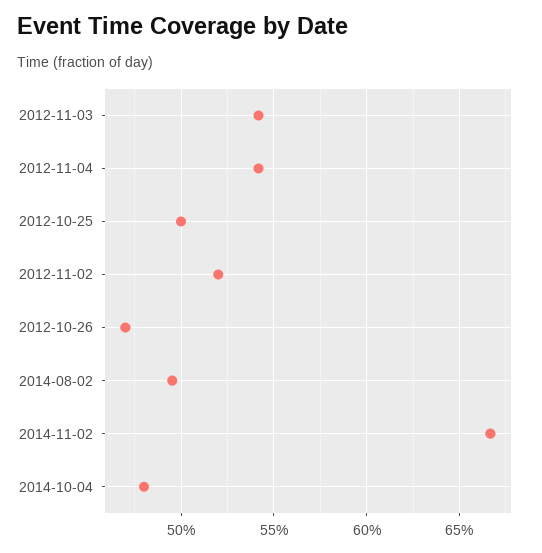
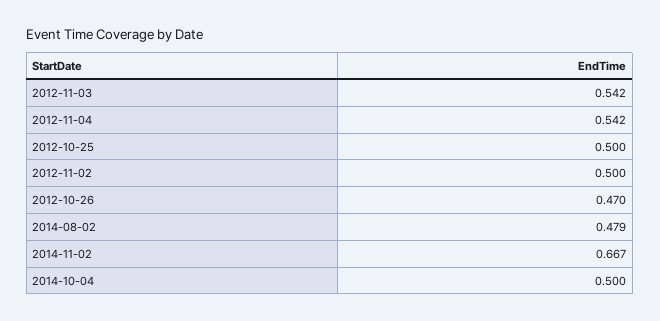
  {
    "2012-11-03": 0.542,
    "2012-11-04": 0.542,
    "2012-10-25": 0.5,
-   "2012-11-02": 0.52,
+   "2012-11-02": 0.5,
    "2012-10-26": 0.47,
-   "2014-08-02": 0.495,
+   "2014-08-02": 0.479,
    "2014-11-02": 0.667,
-   "2014-10-04": 0.48
+   "2014-10-04": 0.5
  }

